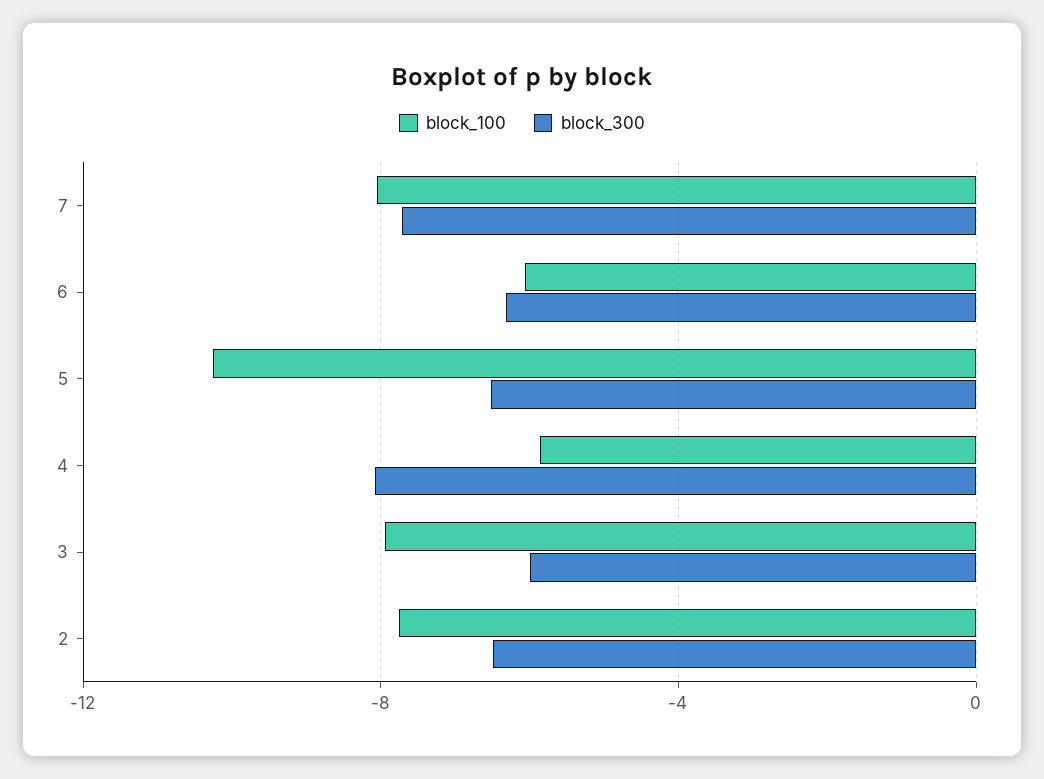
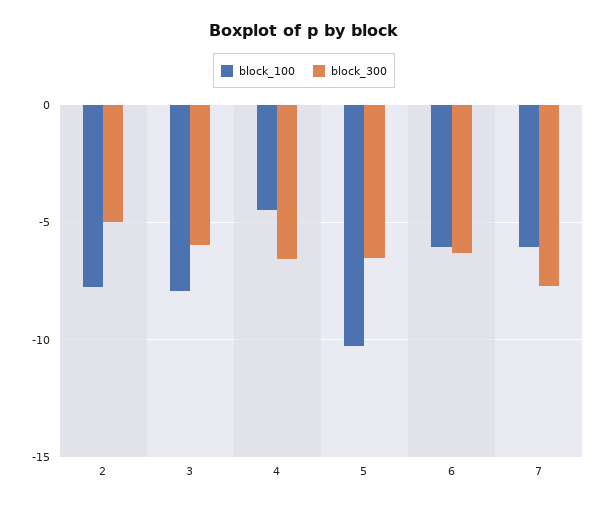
  {
    "block_100": {
-     "7": -8,
+     "7": -6,
      "6": -6,
      "5": -10.5,
-     "4": -6,
+     "4": -4.5,
      "3": -8,
      "2": -8
    },
    "block_300": {
      "7": -7.5,
      "6": -6.5,
      "5": -6.5,
-     "4": -8,
+     "4": -6.5,
      "3": -6,
-     "2": -6.5
+     "2": -5
    }
  }

